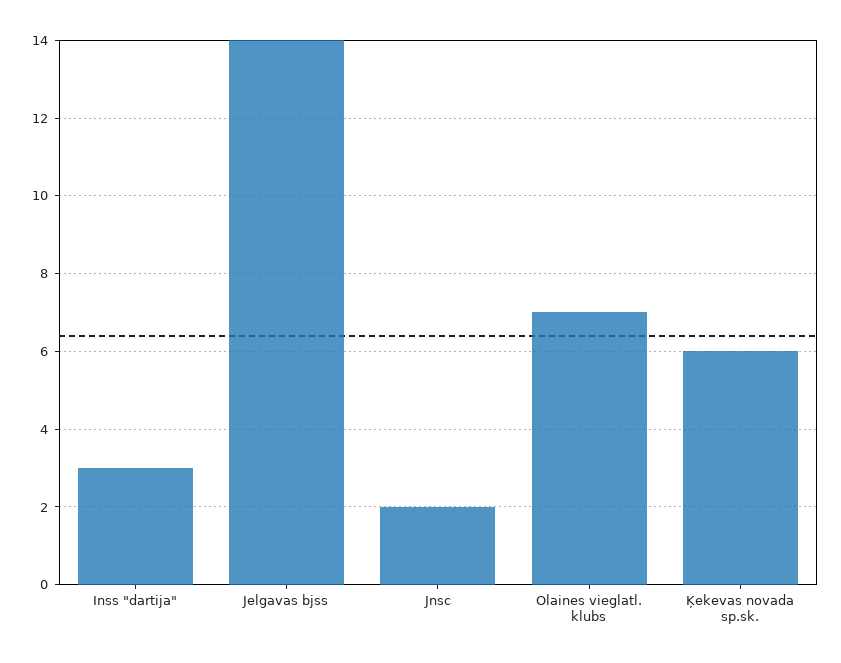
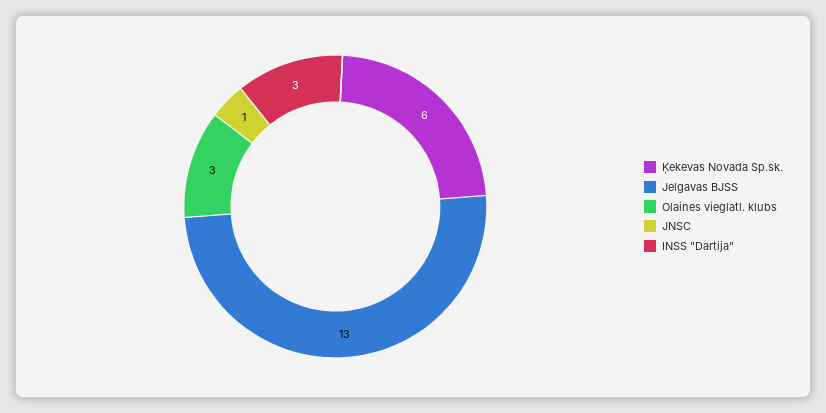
  {
    "Inss \"dartija\"": 3,
-   "Jelgavas bjss": 14,
+   "Jelgavas bjss": 13,
-   "Jnsc": 2,
+   "Jnsc": 1,
-   "Olaines vieglatl. klubs": 7,
+   "Olaines vieglatl. klubs": 3,
    "Ķekevas novada sp.sk.": 6
  }

